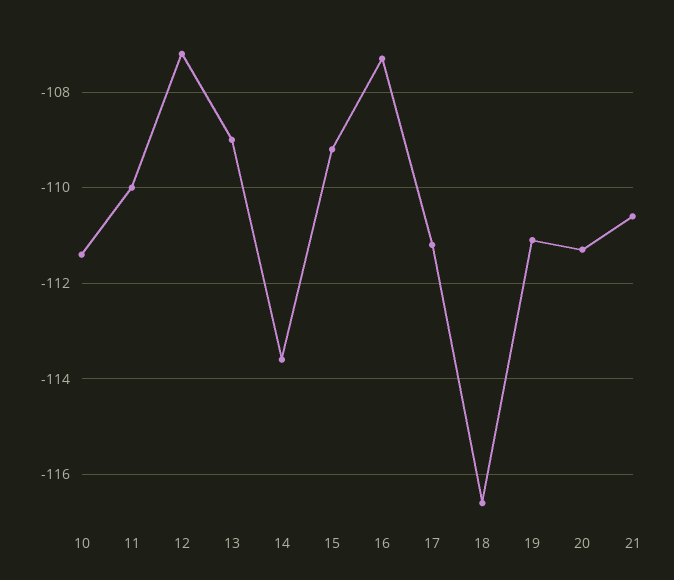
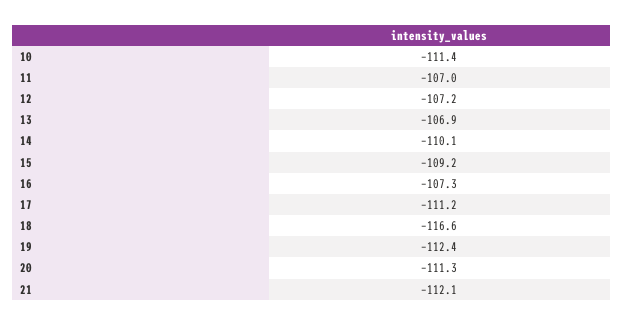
  {
    "10": -111.4,
-   "11": -110,
+   "11": -107,
    "12": -107.2,
-   "13": -109,
+   "13": -106.9,
-   "14": -113.5,
+   "14": -110.1,
    "15": -109.2,
    "16": -107.3,
    "17": -111.2,
    "18": -116.6,
-   "19": -111,
+   "19": -112.4,
    "20": -111.3,
-   "21": -110.5
+   "21": -112.1
  }

